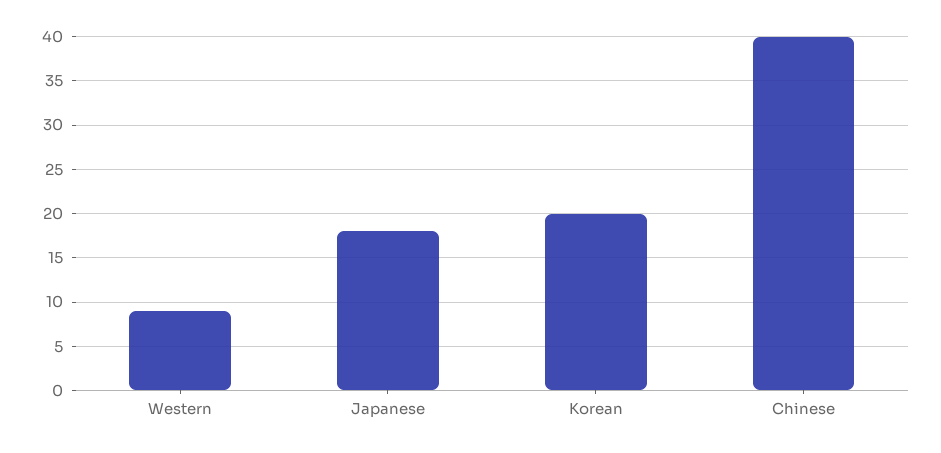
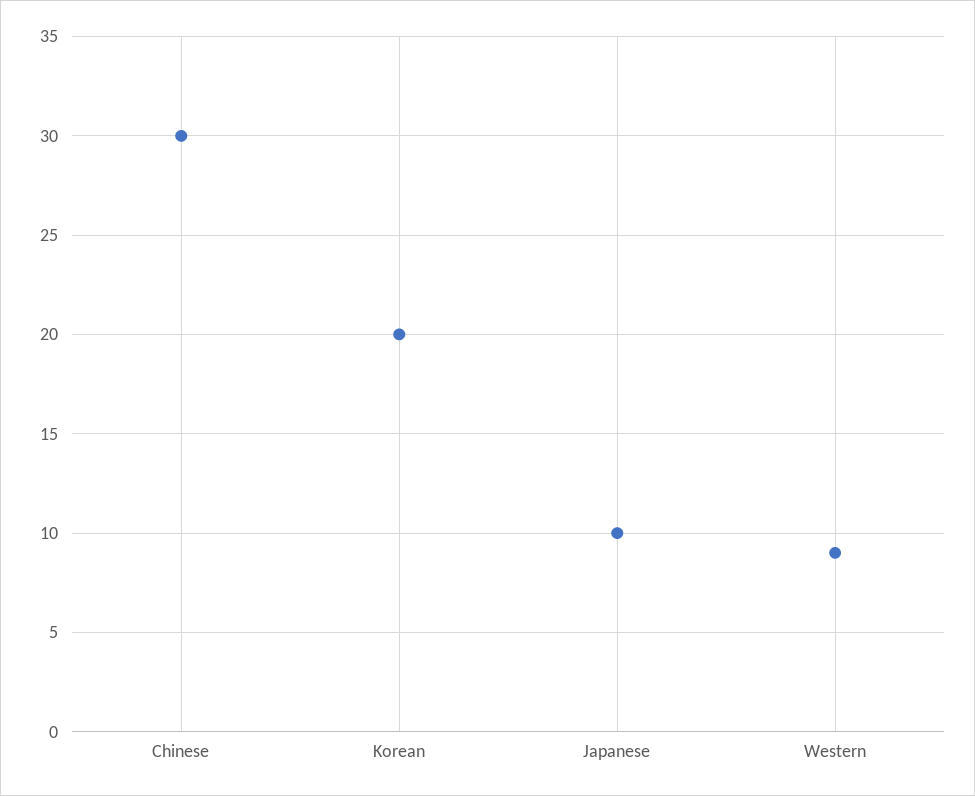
  {
    "Western": 9,
-   "Japanese": 18,
+   "Japanese": 10,
    "Korean": 20,
-   "Chinese": 40
+   "Chinese": 30
  }

